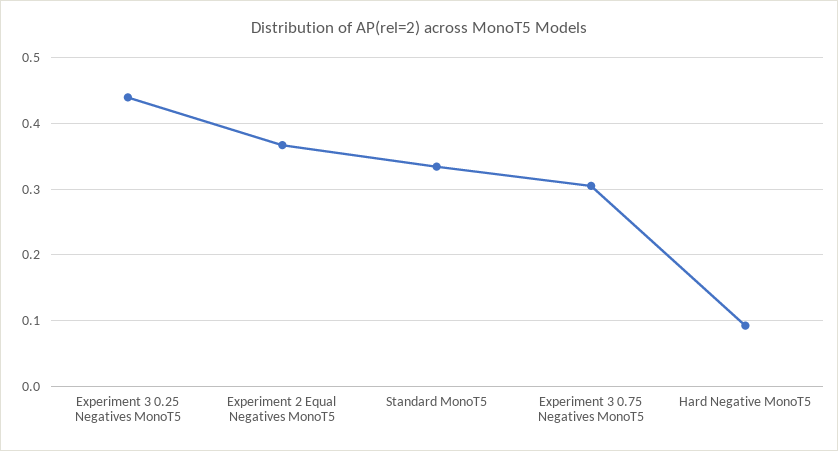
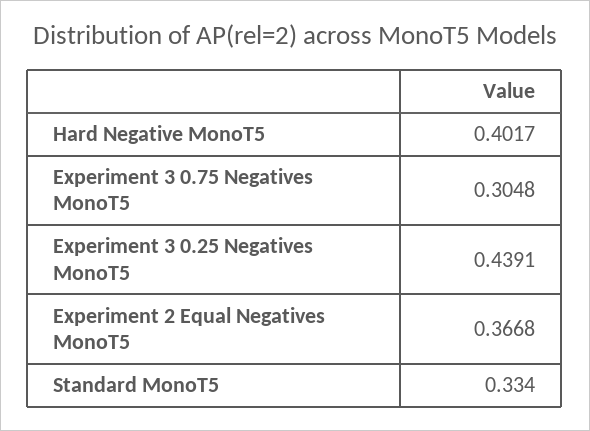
  {
    "Experiment 3 0.25 Negatives MonoT5": 0.4391,
    "Experiment 2 Equal Negatives MonoT5": 0.3668,
    "Standard MonoT5": 0.334,
    "Experiment 3 0.75 Negatives MonoT5": 0.3048,
-   "Hard Negative MonoT5": 0.09
+   "Hard Negative MonoT5": 0.4017
  }

